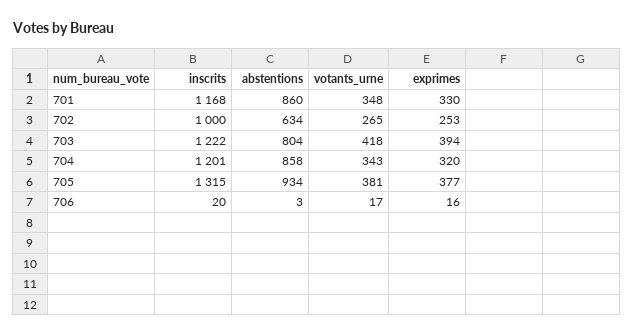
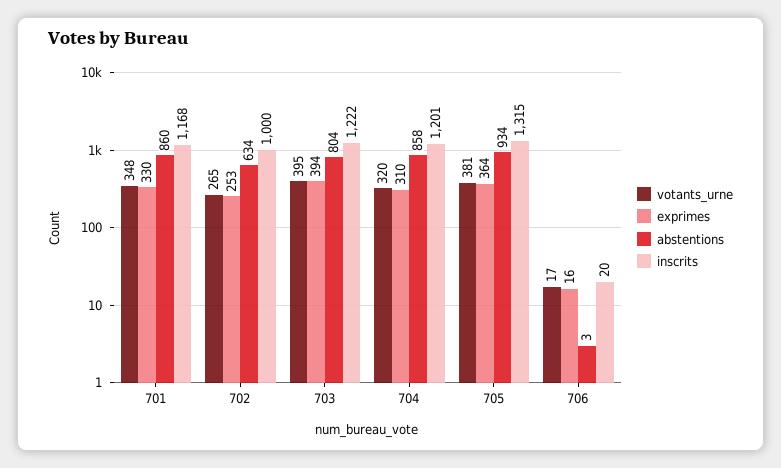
  {
    "inscrits": {
      "701": 1168,
      "702": 1000,
      "703": 1222,
      "704": 1201,
      "705": 1315,
      "706": 20
    },
    "abstentions": {
      "701": 860,
      "702": 634,
      "703": 804,
      "704": 858,
      "705": 934,
      "706": 3
    },
    "votants_urne": {
      "701": 348,
      "702": 265,
-     "703": 418,
+     "703": 395,
-     "704": 343,
+     "704": 320,
      "705": 381,
      "706": 17
    },
    "exprimes": {
      "701": 330,
      "702": 253,
      "703": 394,
-     "704": 320,
+     "704": 310,
-     "705": 377,
+     "705": 364,
      "706": 16
    }
  }

